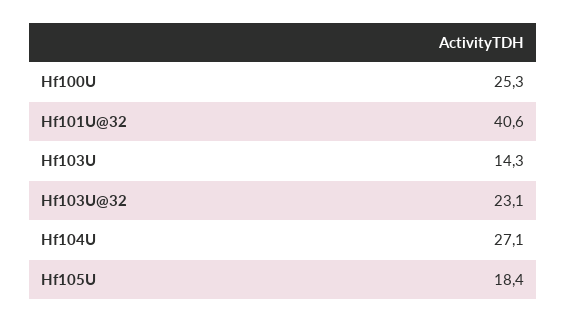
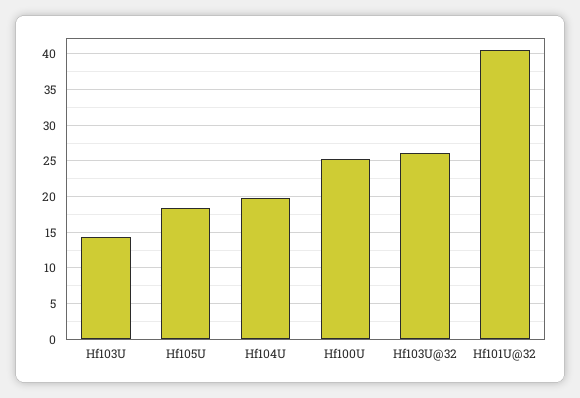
  {
    "Hf100U": 25.3,
    "Hf101U@32": 40.6,
    "Hf103U": 14.3,
-   "Hf103U@32": 23.1,
+   "Hf103U@32": 26,
-   "Hf104U": 27.1,
+   "Hf104U": 20,
    "Hf105U": 18.4
  }

